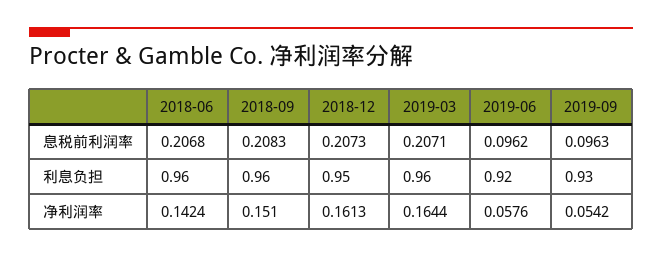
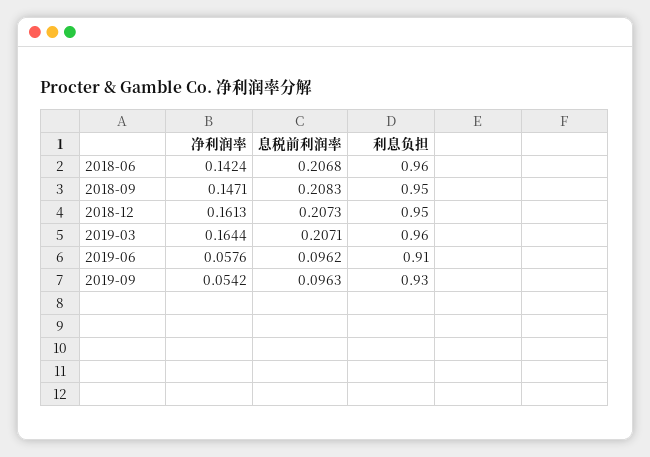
  {
    "2018-06": {
      "息税前利润率": 0.2068,
      "利息负担": 0.96,
      "净利润率": 0.1424
    },
    "2018-09": {
      "息税前利润率": 0.2083,
-     "利息负担": 0.96,
+     "利息负担": 0.95,
-     "净利润率": 0.151
+     "净利润率": 0.1471
    },
    "2018-12": {
      "息税前利润率": 0.2073,
      "利息负担": 0.95,
      "净利润率": 0.1613
    },
    "2019-03": {
      "息税前利润率": 0.2071,
      "利息负担": 0.96,
      "净利润率": 0.1644
    },
    "2019-06": {
      "息税前利润率": 0.0962,
-     "利息负担": 0.92,
+     "利息负担": 0.91,
      "净利润率": 0.0576
    },
    "2019-09": {
      "息税前利润率": 0.0963,
      "利息负担": 0.93,
      "净利润率": 0.0542
    }
  }

